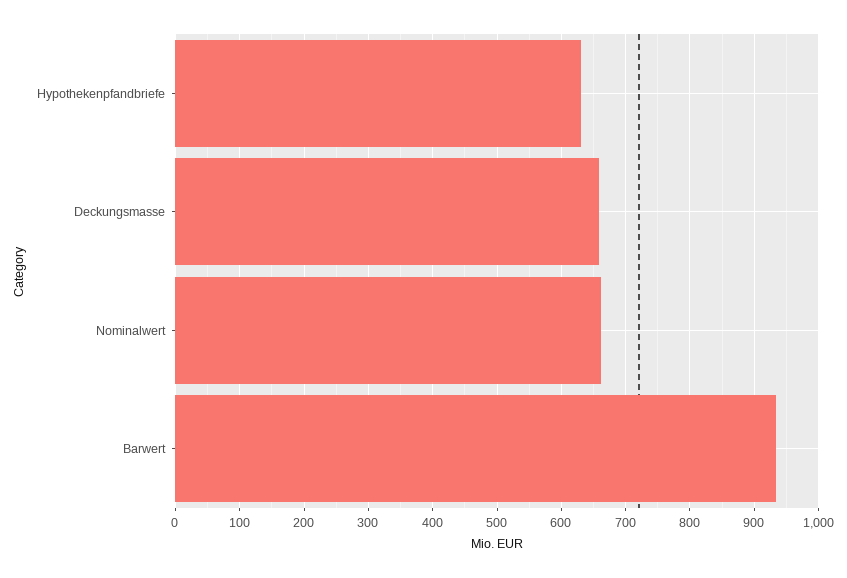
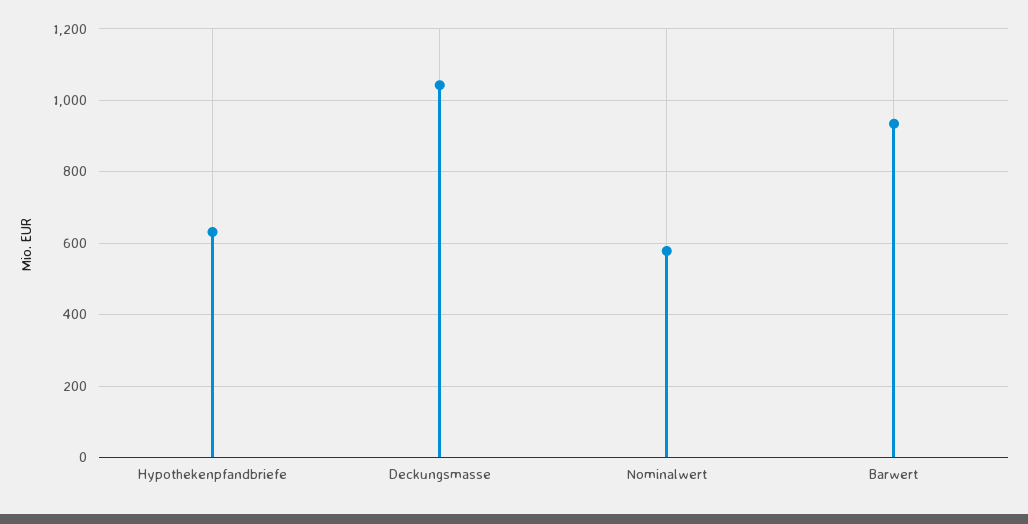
  {
    "Hypothekenpfandbriefe": 630,
-   "Deckungsmasse": 660,
+   "Deckungsmasse": 1040,
-   "Nominalwert": 660,
+   "Nominalwert": 580,
    "Barwert": 930
  }

